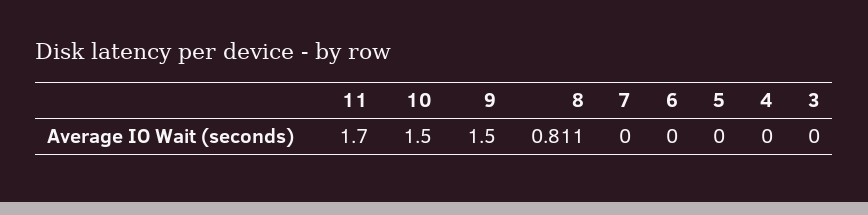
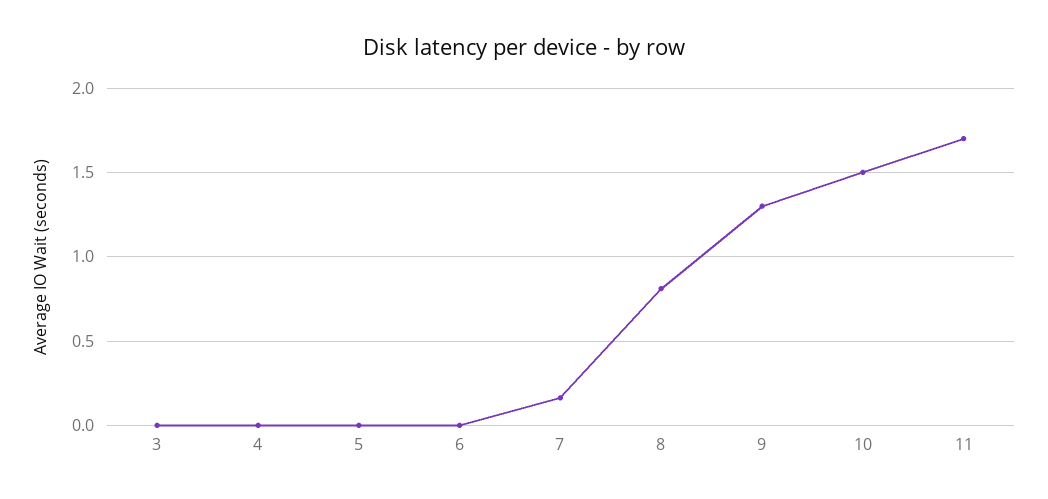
  {
    "11": 1.7,
    "10": 1.5,
-   "9": 1.5,
+   "9": 1.3,
    "8": 0.811,
-   "7": 0,
+   "7": 0.15,
    "6": 0,
    "5": 0,
    "4": 0,
    "3": 0
  }

